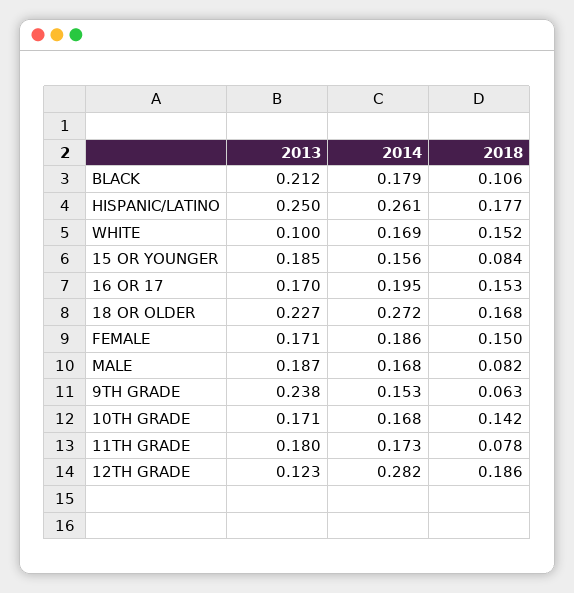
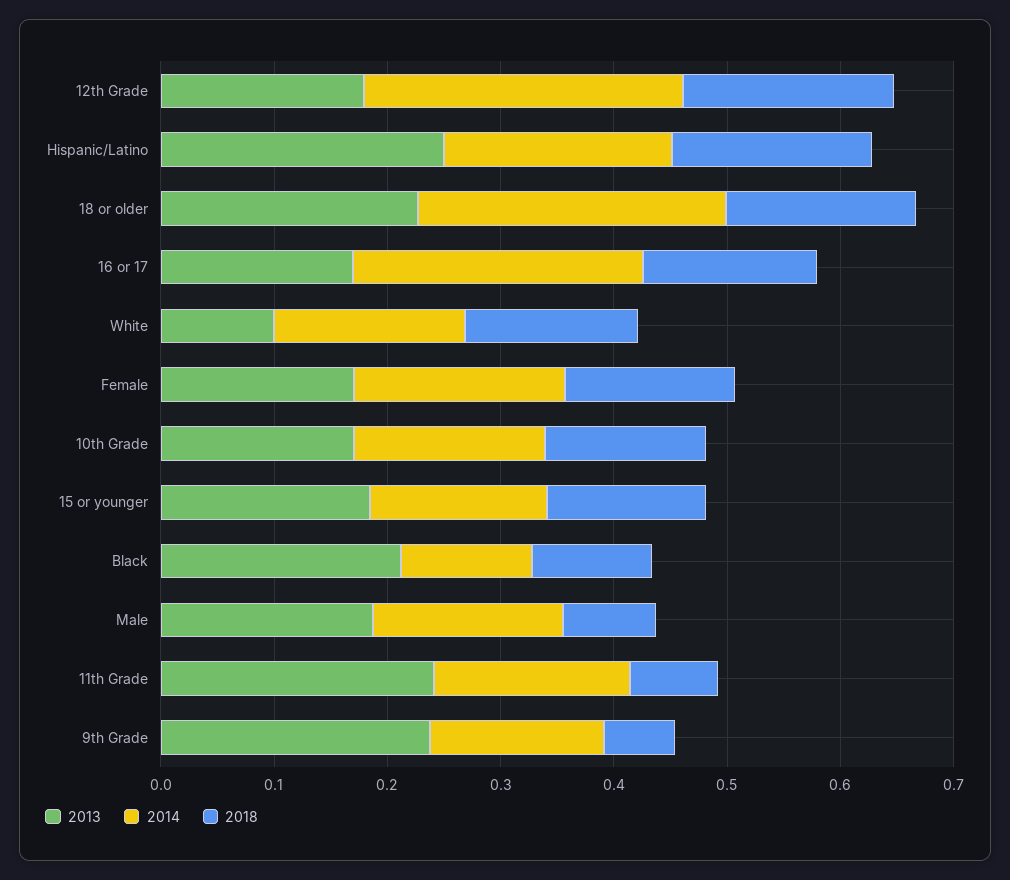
  {
    "2013": {
      "BLACK": 0.212,
      "HISPANIC/LATINO": 0.25,
      "WHITE": 0.1,
      "15 OR YOUNGER": 0.185,
      "16 OR 17": 0.17,
      "18 OR OLDER": 0.227,
      "FEMALE": 0.171,
      "MALE": 0.187,
      "9TH GRADE": 0.238,
      "10TH GRADE": 0.171,
-     "11TH GRADE": 0.18,
+     "11TH GRADE": 0.24,
-     "12TH GRADE": 0.123
+     "12TH GRADE": 0.18
    },
    "2014": {
-     "BLACK": 0.179,
+     "BLACK": 0.12,
-     "HISPANIC/LATINO": 0.261,
+     "HISPANIC/LATINO": 0.2,
      "WHITE": 0.169,
      "15 OR YOUNGER": 0.156,
-     "16 OR 17": 0.195,
+     "16 OR 17": 0.26,
      "18 OR OLDER": 0.272,
      "FEMALE": 0.186,
      "MALE": 0.168,
      "9TH GRADE": 0.153,
      "10TH GRADE": 0.168,
      "11TH GRADE": 0.173,
      "12TH GRADE": 0.282
    },
    "2018": {
      "BLACK": 0.106,
      "HISPANIC/LATINO": 0.177,
      "WHITE": 0.152,
-     "15 OR YOUNGER": 0.084,
+     "15 OR YOUNGER": 0.14,
      "16 OR 17": 0.153,
      "18 OR OLDER": 0.168,
      "FEMALE": 0.15,
      "MALE": 0.082,
      "9TH GRADE": 0.063,
      "10TH GRADE": 0.142,
      "11TH GRADE": 0.078,
      "12TH GRADE": 0.186
    }
  }

